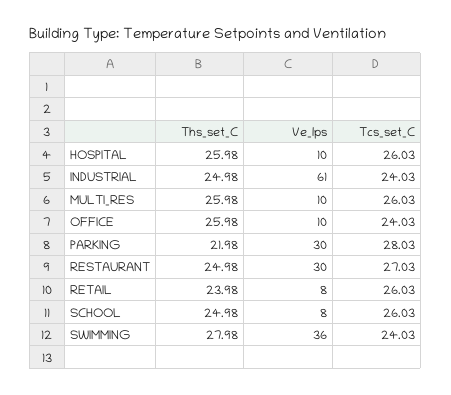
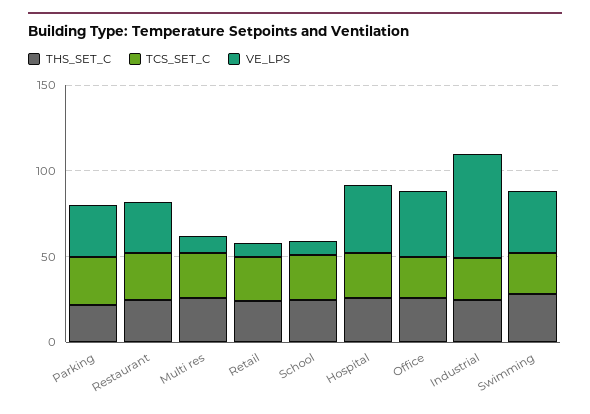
  {
    "Ths_set_C": {
      "HOSPITAL": 25.98,
      "INDUSTRIAL": 24.98,
      "MULTI_RES": 25.98,
      "OFFICE": 25.98,
      "PARKING": 21.98,
      "RESTAURANT": 24.98,
      "RETAIL": 23.98,
      "SCHOOL": 24.98,
      "SWIMMING": 27.98
    },
    "Ve_lps": {
-     "HOSPITAL": 10,
+     "HOSPITAL": 40,
      "INDUSTRIAL": 61,
      "MULTI_RES": 10,
-     "OFFICE": 10,
+     "OFFICE": 40,
      "PARKING": 30,
      "RESTAURANT": 30,
      "RETAIL": 8,
      "SCHOOL": 8,
      "SWIMMING": 36
    },
    "Tcs_set_C": {
      "HOSPITAL": 26.03,
      "INDUSTRIAL": 24.03,
      "MULTI_RES": 26.03,
      "OFFICE": 24.03,
      "PARKING": 28.03,
      "RESTAURANT": 27.03,
      "RETAIL": 26.03,
      "SCHOOL": 26.03,
      "SWIMMING": 24.03
    }
  }

